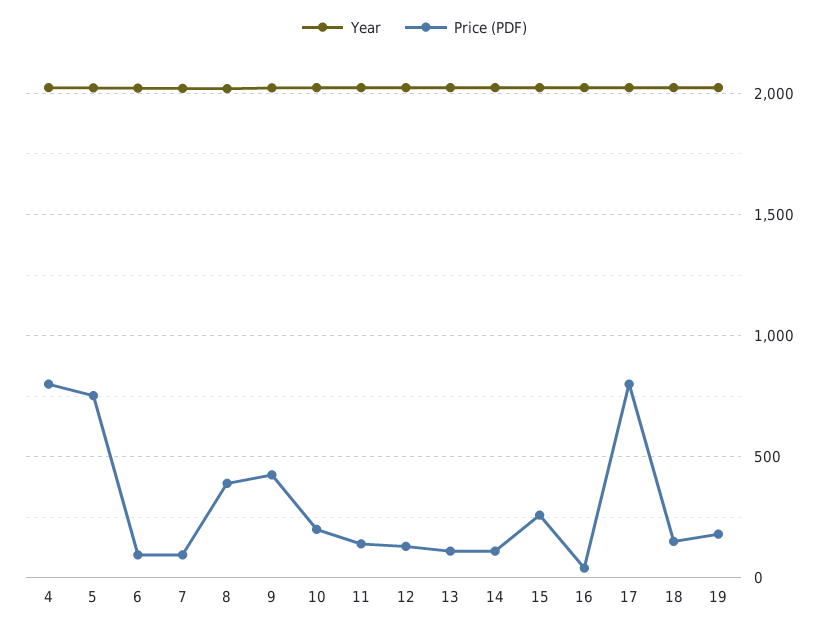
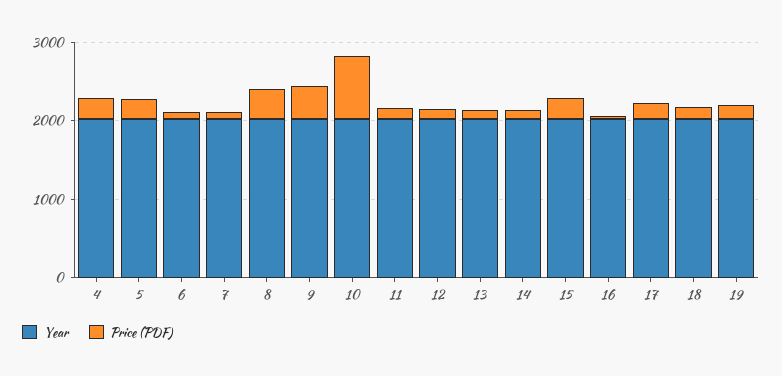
  {
    "Year": {
      "4": 2000,
      "5": 2000,
      "6": 2000,
      "7": 2000,
      "8": 2000,
      "9": 2000,
      "10": 2000,
      "11": 2000,
      "12": 2000,
      "13": 2000,
      "14": 2000,
      "15": 2000,
      "16": 2000,
      "17": 2000,
      "18": 2000,
      "19": 2000
    },
    "Price (PDF)": {
-     "4": 800,
+     "4": 200,
-     "5": 750,
+     "5": 200,
      "6": 100,
      "7": 100,
      "8": 400,
      "9": 450,
-     "10": 200,
+     "10": 800,
      "11": 150,
      "12": 150,
      "13": 100,
      "14": 100,
      "15": 250,
      "16": 50,
-     "17": 800,
+     "17": 200,
      "18": 150,
      "19": 200
    }
  }

